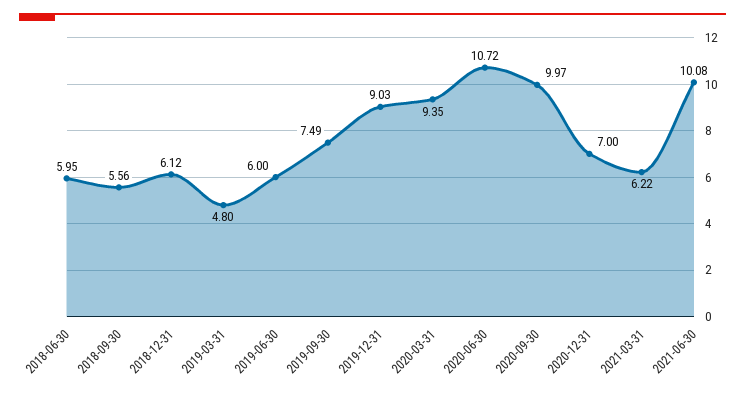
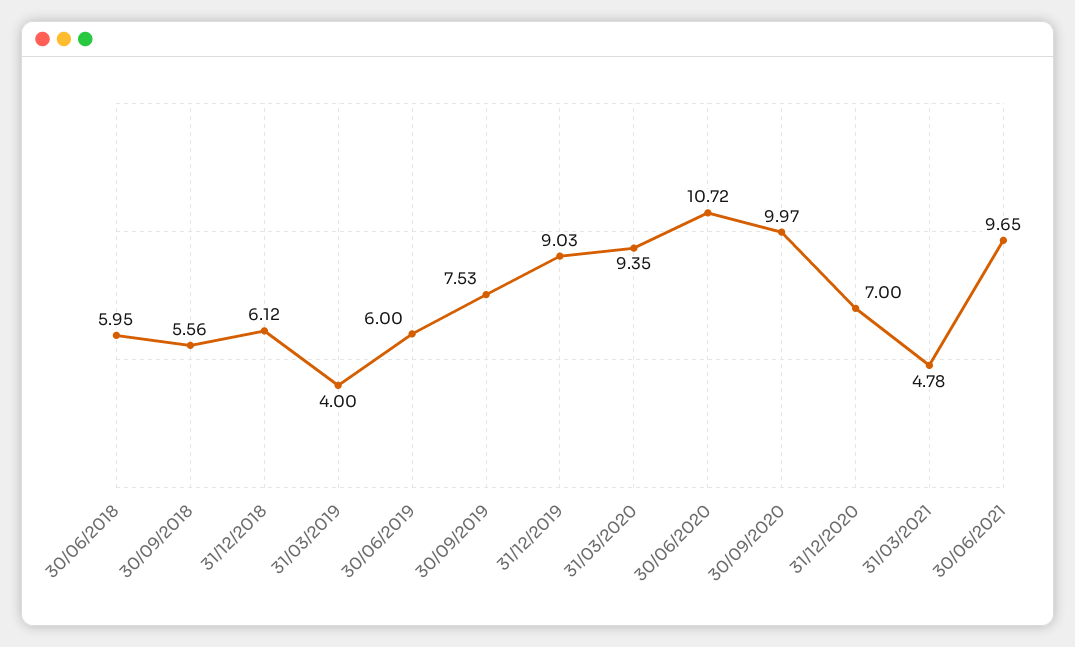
  {
    "2018-06-30": 5.95,
    "2018-09-30": 5.56,
    "2018-12-31": 6.12,
-   "2019-03-31": 4.8,
+   "2019-03-31": 4,
    "2019-06-30": 6,
-   "2019-09-30": 7.49,
+   "2019-09-30": 7.53,
    "2019-12-31": 9.03,
    "2020-03-31": 9.35,
    "2020-06-30": 10.72,
    "2020-09-30": 9.97,
    "2020-12-31": 7,
-   "2021-03-31": 6.22,
+   "2021-03-31": 4.78,
-   "2021-06-30": 10.08
+   "2021-06-30": 9.65
  }

